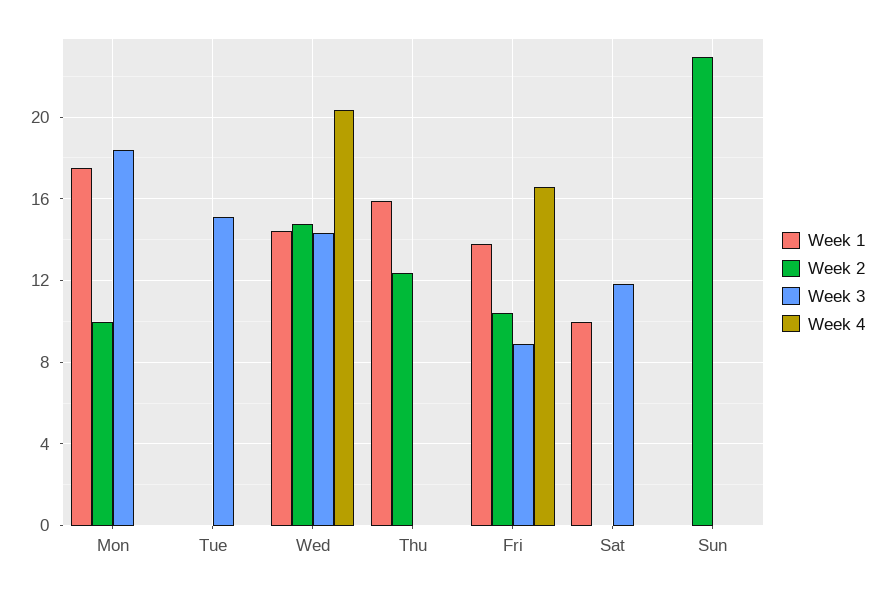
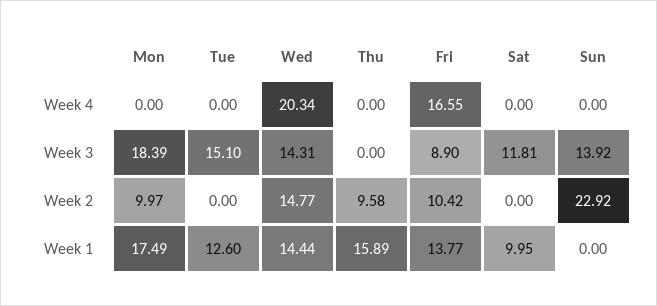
  {
    "Week 1": {
      "Mon": 17.49,
-     "Tue": 0,
+     "Tue": 12.6,
      "Wed": 14.44,
      "Thu": 15.89,
      "Fri": 13.77,
      "Sat": 9.95,
      "Sun": 0
    },
    "Week 2": {
      "Mon": 9.97,
      "Tue": 0,
      "Wed": 14.77,
-     "Thu": 12.5,
+     "Thu": 9.58,
      "Fri": 10.42,
      "Sat": 0,
      "Sun": 22.92
    },
    "Week 3": {
      "Mon": 18.39,
      "Tue": 15.1,
      "Wed": 14.31,
      "Thu": 0,
      "Fri": 8.9,
      "Sat": 11.81,
-     "Sun": 0
+     "Sun": 13.92
    },
    "Week 4": {
      "Mon": 0,
      "Tue": 0,
      "Wed": 20.34,
      "Thu": 0,
      "Fri": 16.55,
      "Sat": 0,
      "Sun": 0
    }
  }

